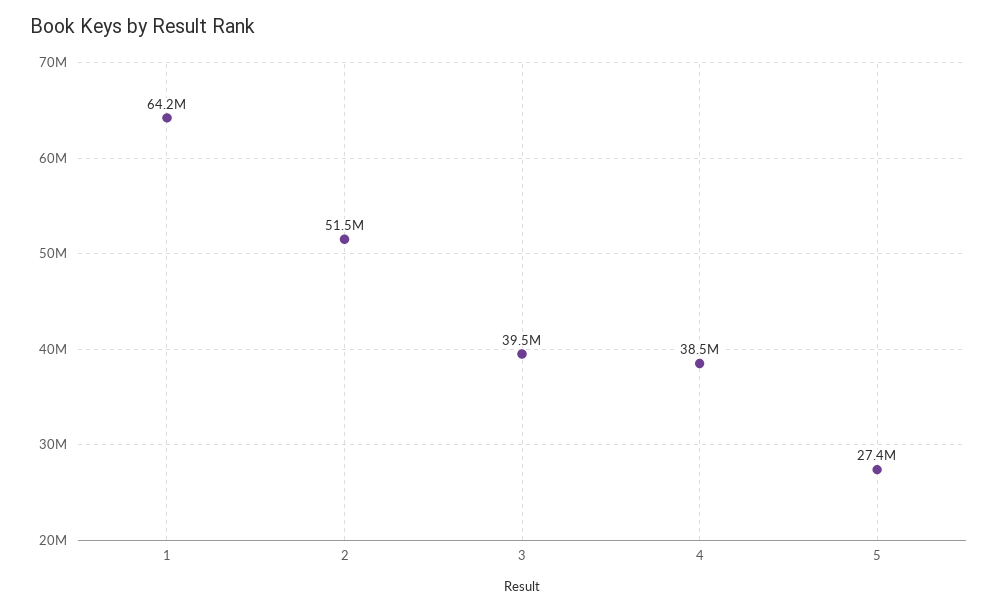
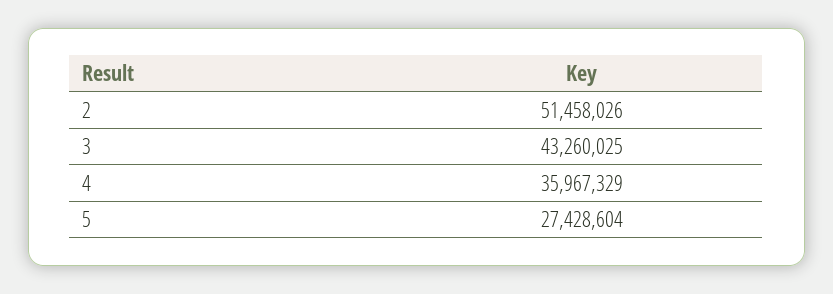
  {
-   "1": 64200000,
    "2": 51458026,
-   "3": 39500000,
+   "3": 43260025,
-   "4": 38500000,
+   "4": 35967329,
    "5": 27428604
  }

